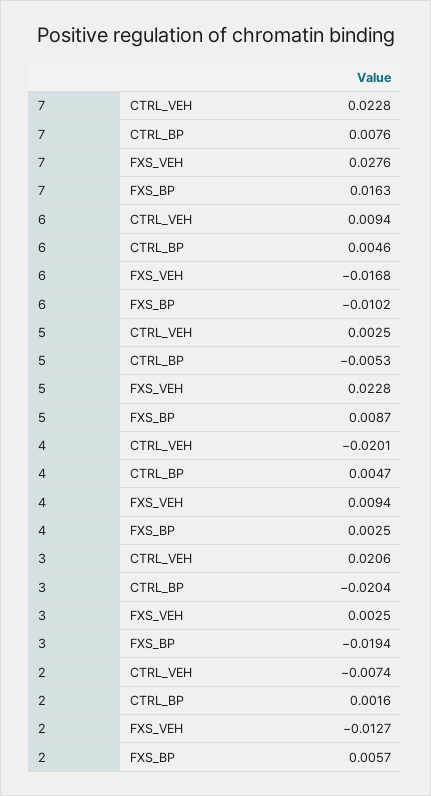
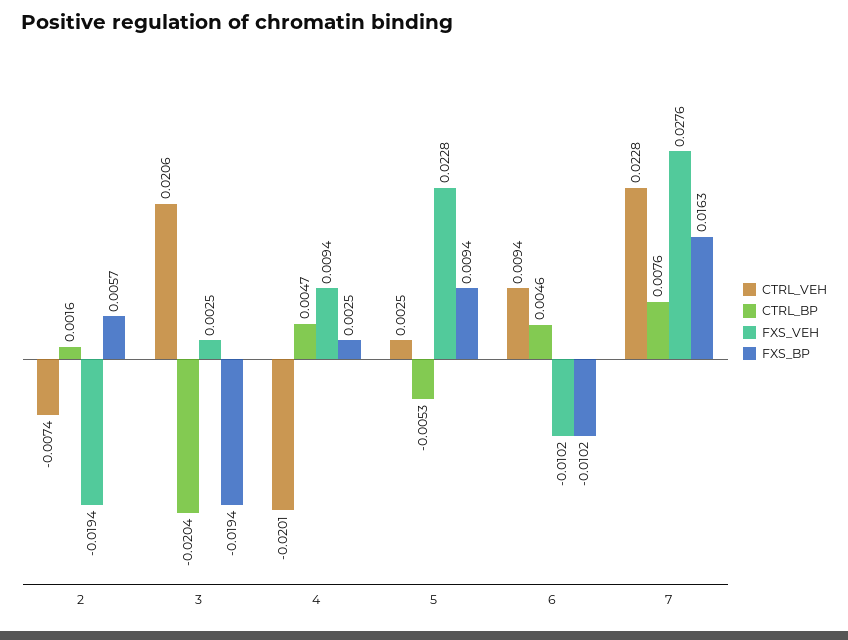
  {
    "CTRL_VEH": {
      "7": 0.0228,
      "6": 0.0094,
      "5": 0.0025,
      "4": -0.0201,
      "3": 0.0206,
      "2": -0.0074
    },
    "CTRL_BP": {
      "7": 0.0076,
      "6": 0.0046,
      "5": -0.0053,
      "4": 0.0047,
      "3": -0.0204,
      "2": 0.0016
    },
    "FXS_VEH": {
      "7": 0.0276,
-     "6": -0.0168,
+     "6": -0.0102,
      "5": 0.0228,
      "4": 0.0094,
      "3": 0.0025,
-     "2": -0.0127
+     "2": -0.0194
    },
    "FXS_BP": {
      "7": 0.0163,
      "6": -0.0102,
-     "5": 0.0087,
+     "5": 0.0094,
      "4": 0.0025,
      "3": -0.0194,
      "2": 0.0057
    }
  }

